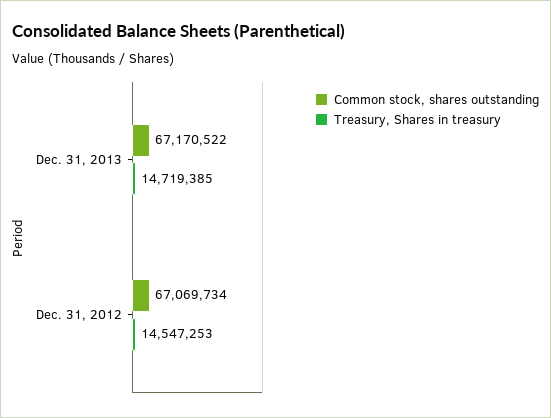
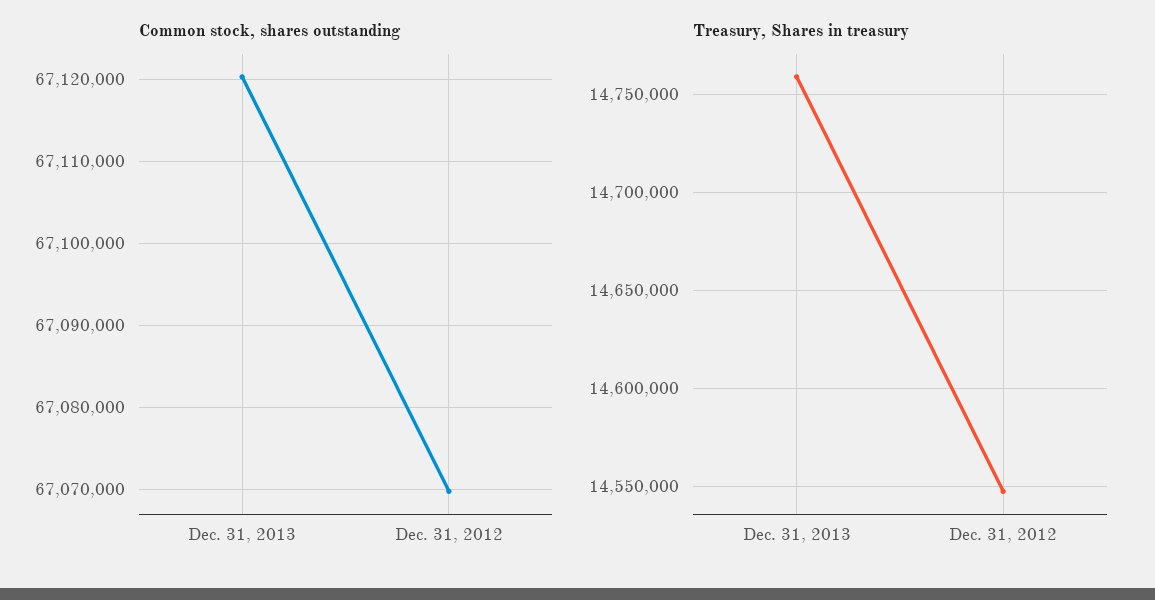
  {
    "Common stock, shares outstanding": {
-     "Dec. 31, 2013": 67170522,
+     "Dec. 31, 2013": 67120000,
      "Dec. 31, 2012": 67069734
    },
    "Treasury, Shares in treasury": {
-     "Dec. 31, 2013": 14719385,
+     "Dec. 31, 2013": 14760000,
      "Dec. 31, 2012": 14547253
    }
  }

